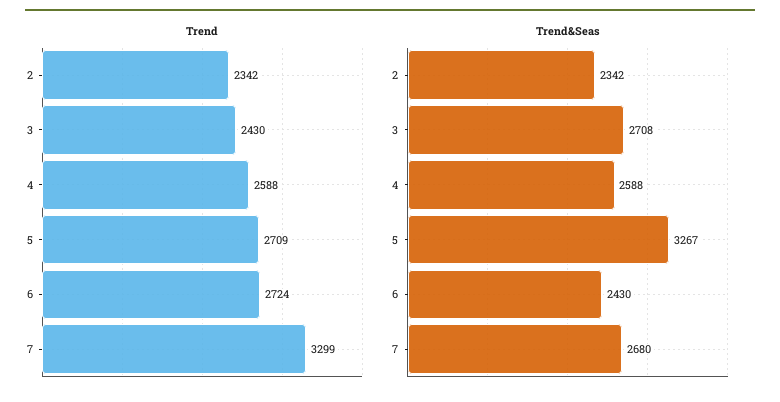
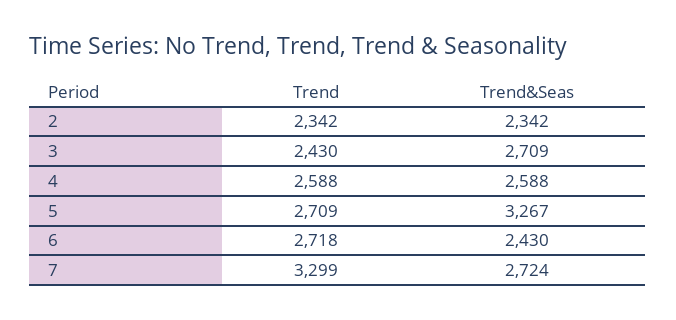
  {
    "Trend": {
      "2": 2342,
      "3": 2430,
      "4": 2588,
      "5": 2709,
-     "6": 2724,
+     "6": 2718,
      "7": 3299
    },
    "Trend&Seas": {
      "2": 2342,
-     "3": 2708,
+     "3": 2709,
      "4": 2588,
      "5": 3267,
      "6": 2430,
-     "7": 2680
+     "7": 2724
    }
  }

